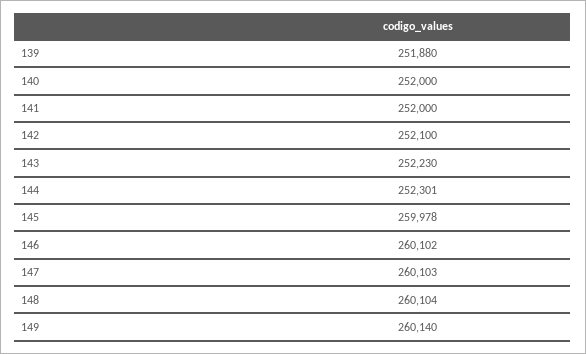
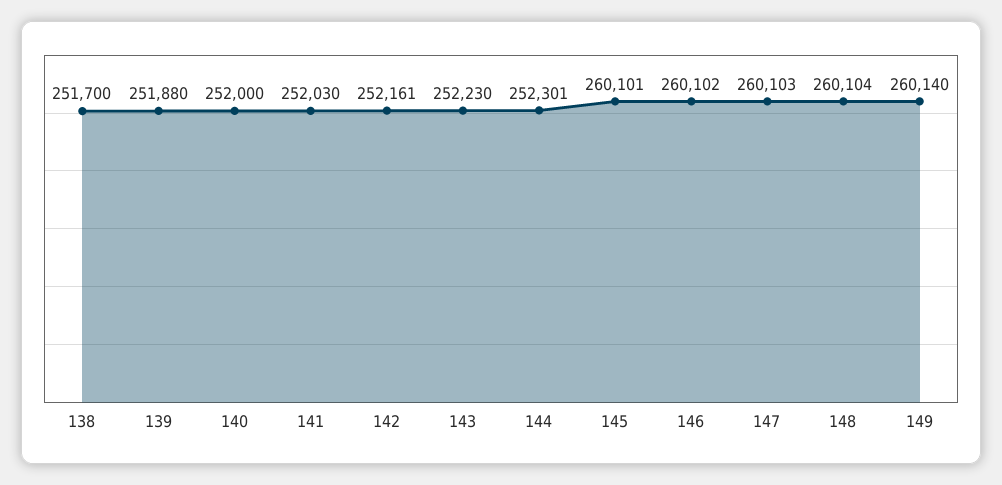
  {
    "139": 251880,
    "140": 252000,
-   "141": 252000,
+   "141": 252030,
-   "142": 252100,
+   "142": 252161,
    "143": 252230,
    "144": 252301,
-   "145": 259978,
+   "145": 260101,
    "146": 260102,
    "147": 260103,
    "148": 260104,
-   "149": 260140
+   "149": 260140,
+   "138": 251700
  }

